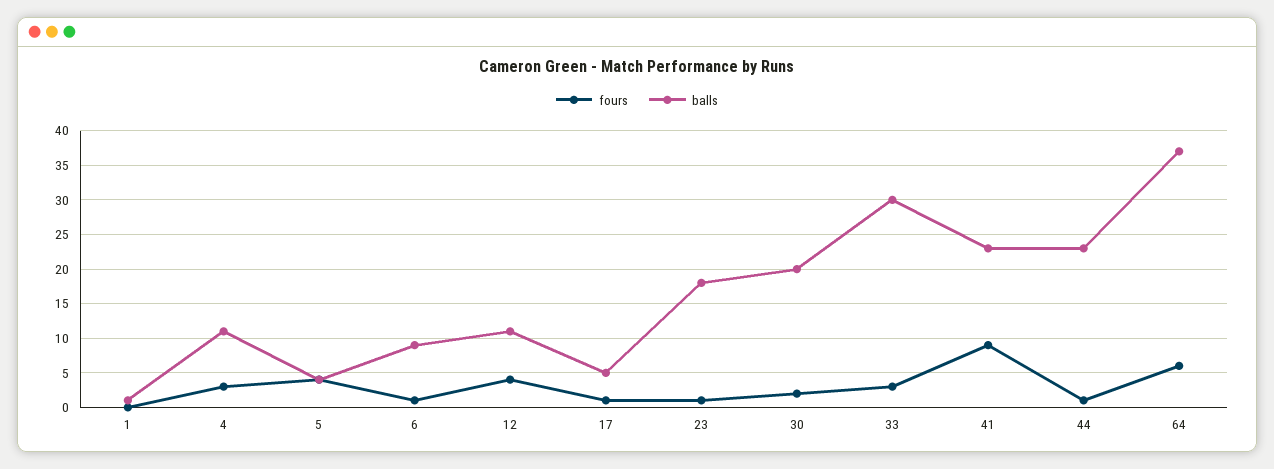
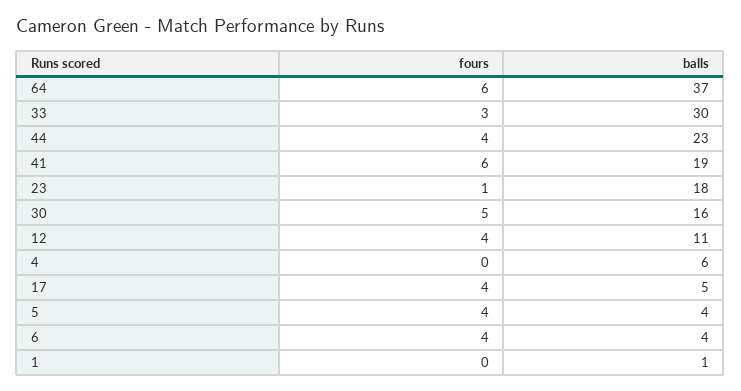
  {
    "fours": {
      "1": 0,
-     "4": 3,
+     "4": 0,
      "5": 4,
-     "6": 1,
+     "6": 4,
      "12": 4,
-     "17": 1,
+     "17": 4,
      "23": 1,
-     "30": 2,
+     "30": 5,
      "33": 3,
-     "41": 9,
+     "41": 6,
-     "44": 1,
+     "44": 4,
      "64": 6
    },
    "balls": {
      "1": 1,
-     "4": 11,
+     "4": 6,
      "5": 4,
-     "6": 9,
+     "6": 4,
      "12": 11,
      "17": 5,
      "23": 18,
-     "30": 20,
+     "30": 16,
      "33": 30,
-     "41": 23,
+     "41": 19,
      "44": 23,
      "64": 37
    }
  }

